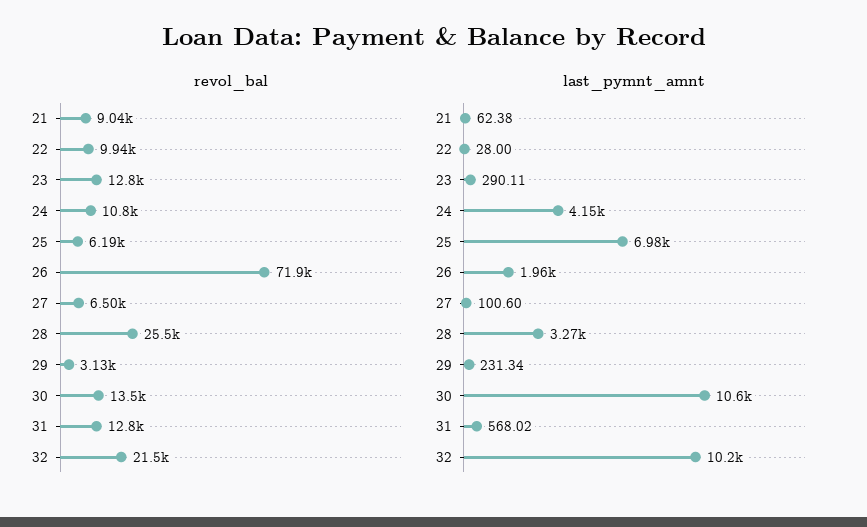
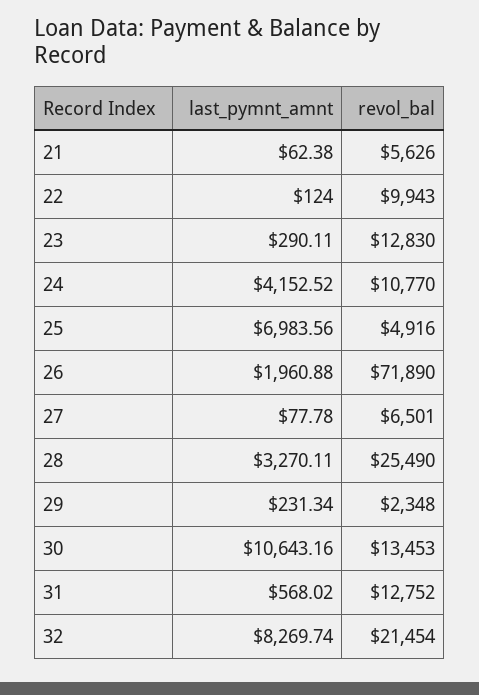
  {
    "revol_bal": {
-     "21": 9040,
+     "21": 5626,
      "22": 9943,
      "23": 12830,
      "24": 10770,
-     "25": 6190,
+     "25": 4916,
      "26": 71890,
      "27": 6501,
      "28": 25490,
-     "29": 3130,
+     "29": 2348,
      "30": 13453,
      "31": 12752,
      "32": 21454
    },
    "last_pymnt_amnt": {
      "21": 62.38,
-     "22": 28,
+     "22": 124,
      "23": 290.11,
      "24": 4152.52,
      "25": 6983.56,
      "26": 1960.88,
-     "27": 100.6,
+     "27": 77.78,
      "28": 3270.11,
      "29": 231.34,
      "30": 10643.16,
      "31": 568.02,
-     "32": 10200
+     "32": 8269.74
    }
  }

